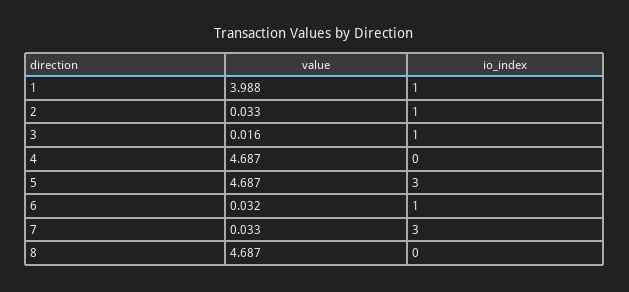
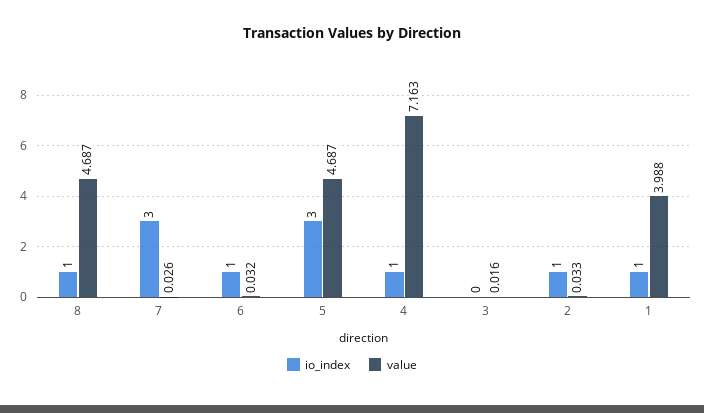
  {
    "value": {
      "1": 3.988,
      "2": 0.033,
      "3": 0.016,
-     "4": 4.687,
+     "4": 7.163,
      "5": 4.687,
      "6": 0.032,
-     "7": 0.033,
+     "7": 0.026,
      "8": 4.687
    },
    "io_index": {
      "1": 1,
      "2": 1,
-     "3": 1,
+     "3": 0,
-     "4": 0,
+     "4": 1,
      "5": 3,
      "6": 1,
      "7": 3,
-     "8": 0
+     "8": 1
    }
  }

